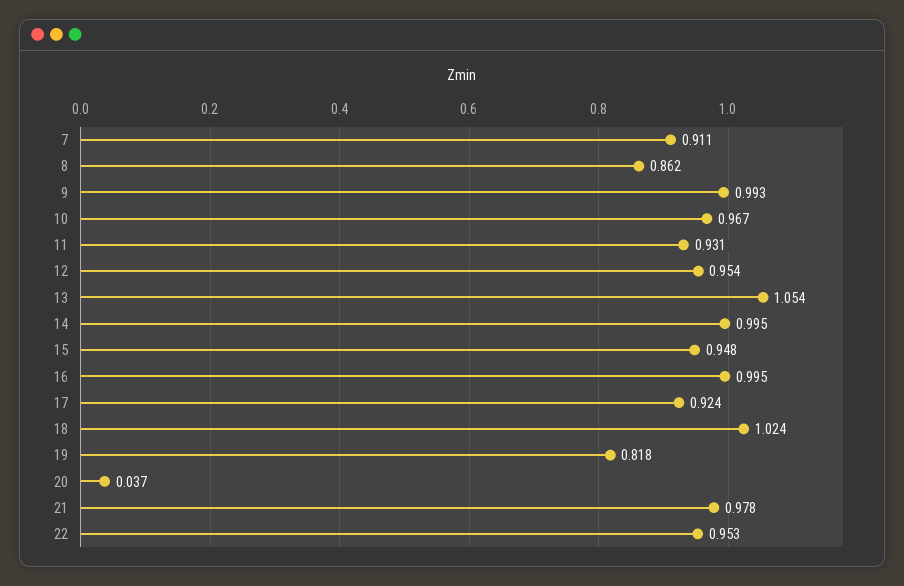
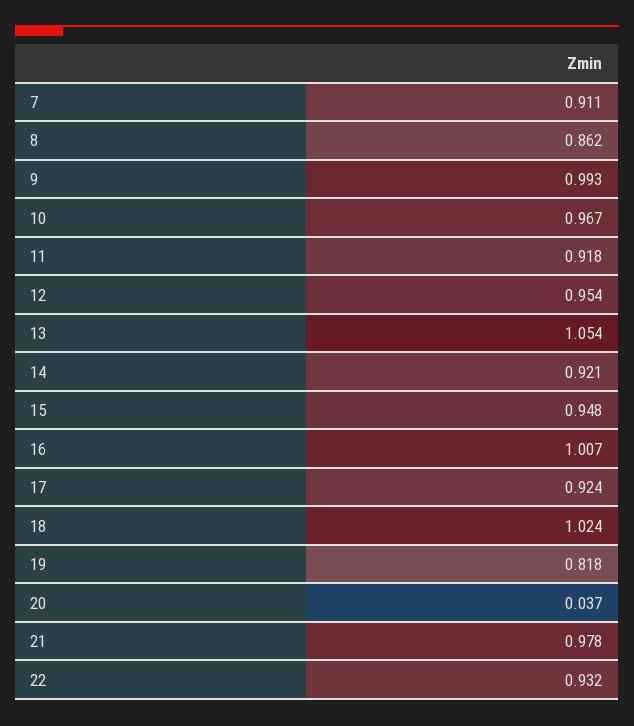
  {
    "7": 0.911,
    "8": 0.862,
    "9": 0.993,
    "10": 0.967,
-   "11": 0.931,
+   "11": 0.918,
    "12": 0.954,
    "13": 1.054,
-   "14": 0.995,
+   "14": 0.921,
    "15": 0.948,
-   "16": 0.995,
+   "16": 1.007,
    "17": 0.924,
    "18": 1.024,
    "19": 0.818,
    "20": 0.037,
    "21": 0.978,
-   "22": 0.953
+   "22": 0.932
  }

